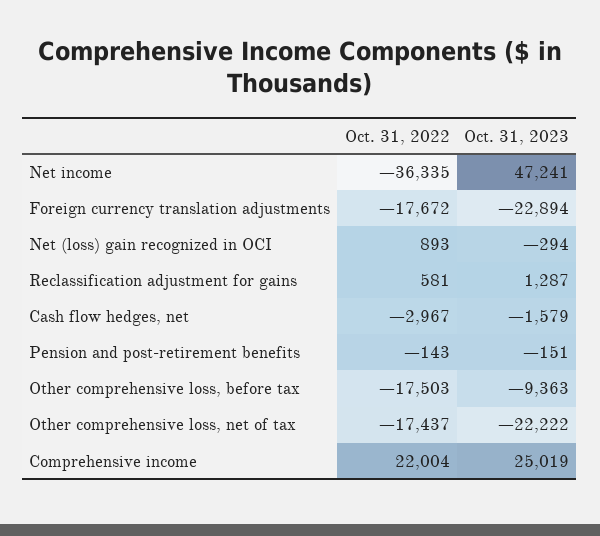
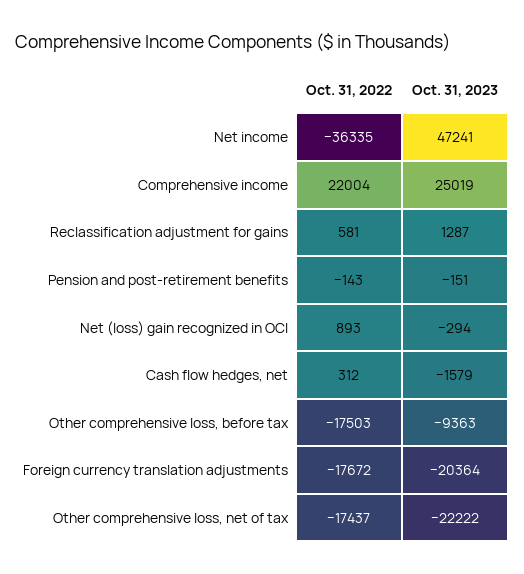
  {
    "Oct. 31, 2022": {
      "Net income": -36335,
      "Foreign currency translation adjustments": -17672,
      "Net (loss) gain recognized in OCI": 893,
      "Reclassification adjustment for gains": 581,
-     "Cash flow hedges, net": -2967,
+     "Cash flow hedges, net": 312,
      "Pension and post-retirement benefits": -143,
      "Other comprehensive loss, before tax": -17503,
      "Other comprehensive loss, net of tax": -17437,
      "Comprehensive income": 22004
    },
    "Oct. 31, 2023": {
      "Net income": 47241,
-     "Foreign currency translation adjustments": -22894,
+     "Foreign currency translation adjustments": -20364,
      "Net (loss) gain recognized in OCI": -294,
      "Reclassification adjustment for gains": 1287,
      "Cash flow hedges, net": -1579,
      "Pension and post-retirement benefits": -151,
      "Other comprehensive loss, before tax": -9363,
      "Other comprehensive loss, net of tax": -22222,
      "Comprehensive income": 25019
    }
  }

